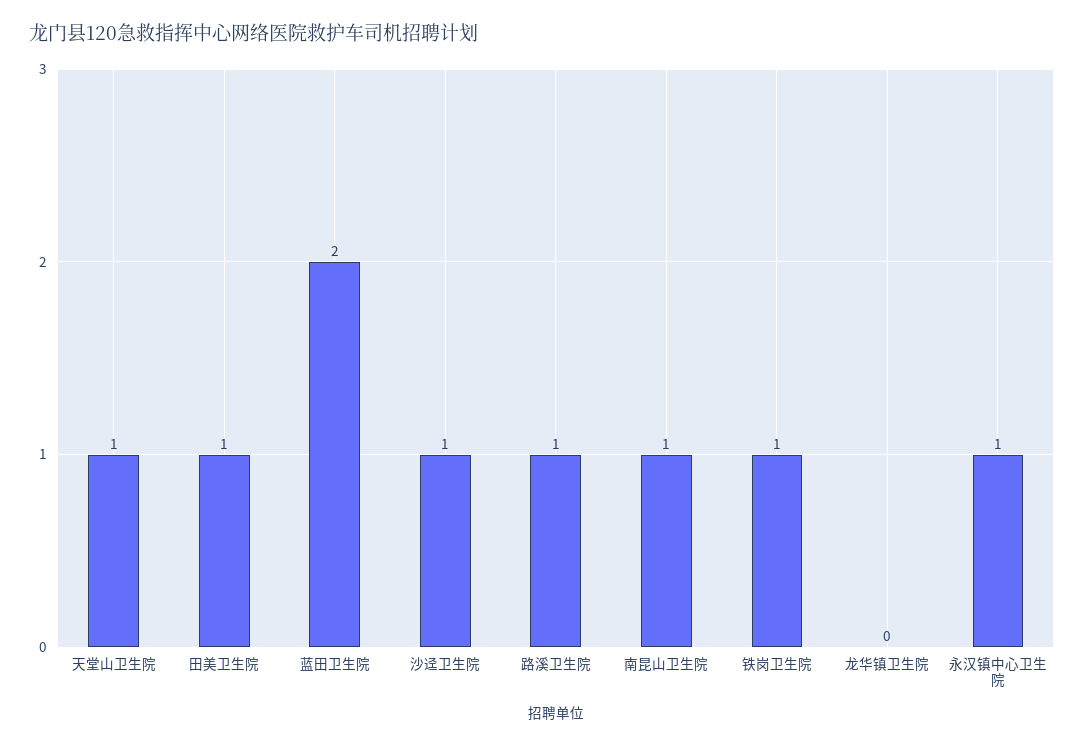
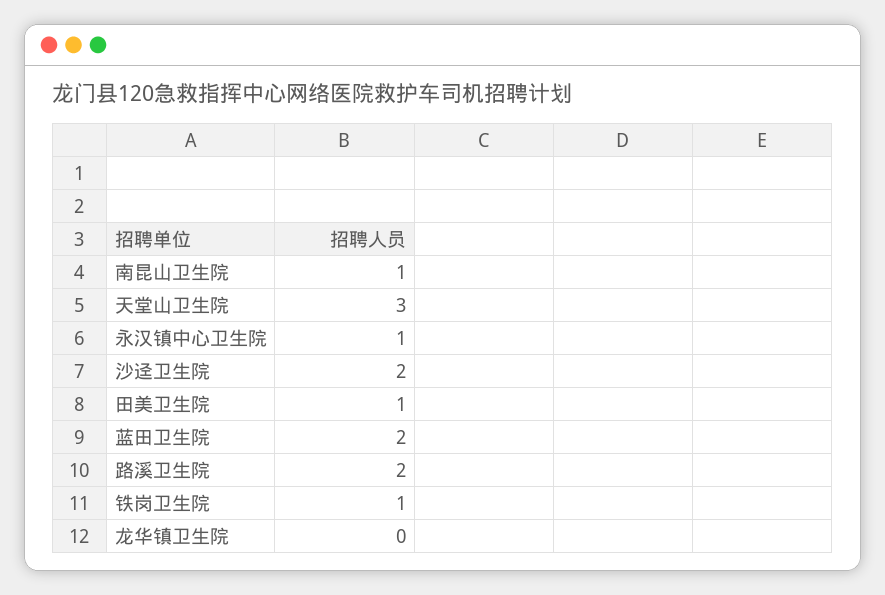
  {
-   "天堂山卫生院": 1,
+   "天堂山卫生院": 3,
    "田美卫生院": 1,
    "蓝田卫生院": 2,
-   "沙迳卫生院": 1,
+   "沙迳卫生院": 2,
-   "路溪卫生院": 1,
+   "路溪卫生院": 2,
    "南昆山卫生院": 1,
    "铁岗卫生院": 1,
    "龙华镇卫生院": 0,
    "永汉镇中心卫生院": 1
  }

